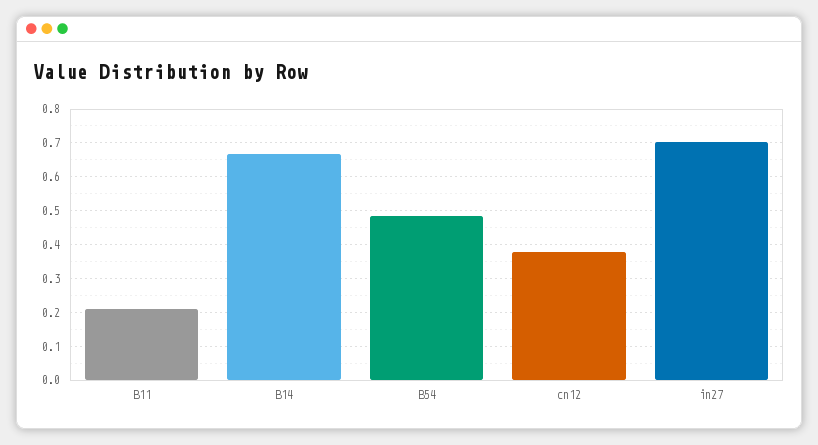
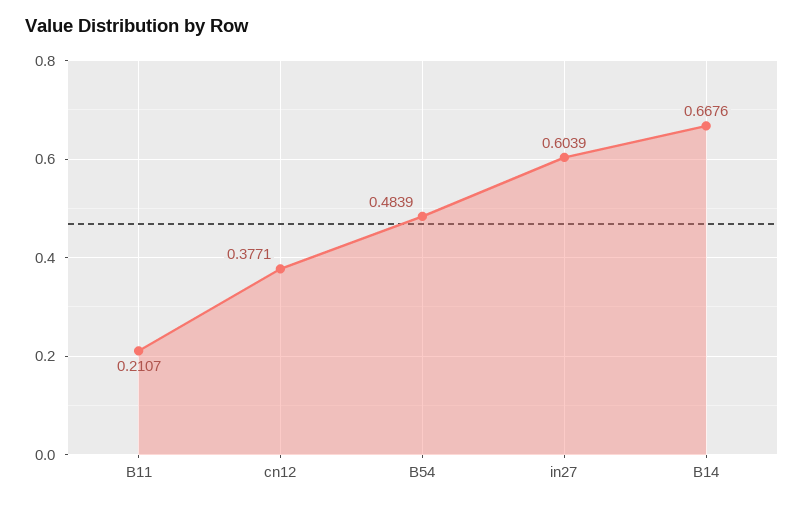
  {
    "B11": 0.2107,
    "B14": 0.6676,
    "B54": 0.4839,
    "cn12": 0.3771,
-   "in27": 0.7
+   "in27": 0.6039
  }

